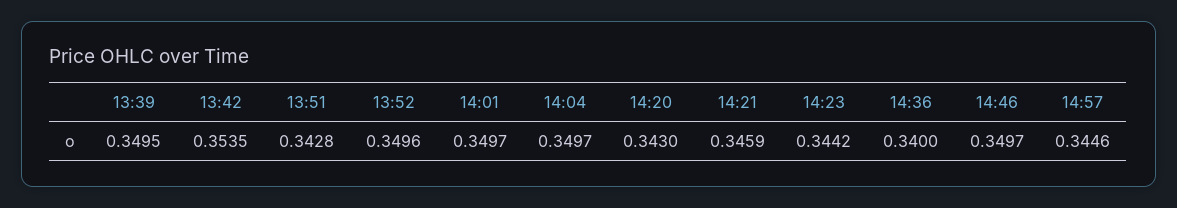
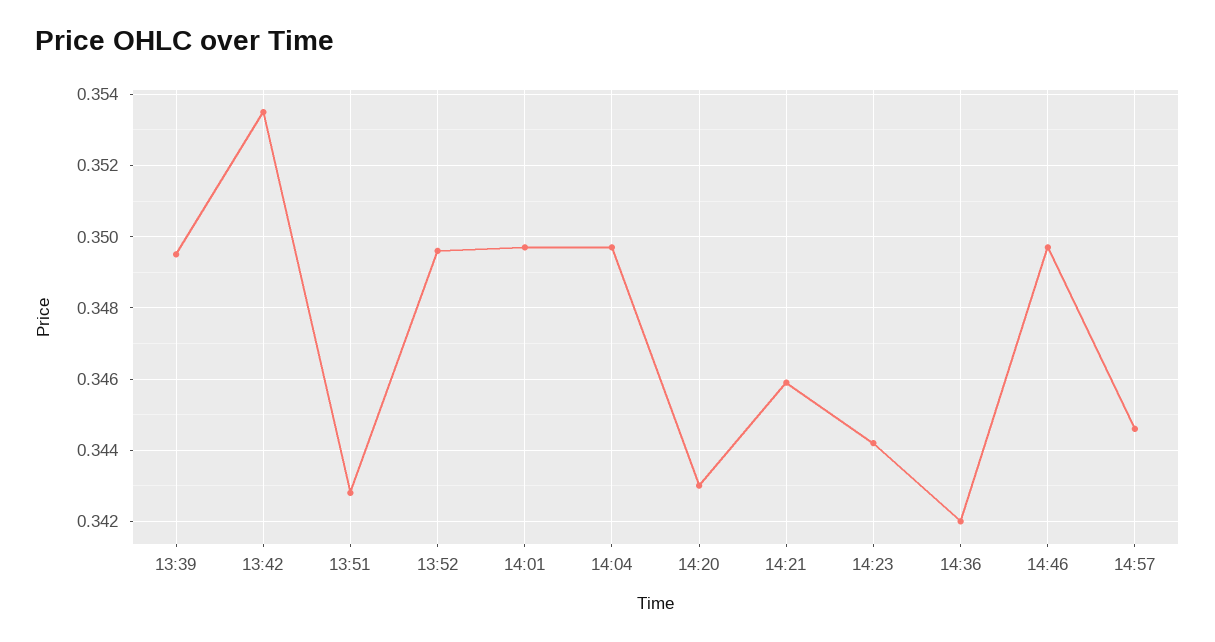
  {
    "13:39": 0.3495,
    "13:42": 0.3535,
    "13:51": 0.3428,
    "13:52": 0.3496,
    "14:01": 0.3497,
    "14:04": 0.3497,
    "14:20": 0.343,
    "14:21": 0.3459,
    "14:23": 0.3442,
-   "14:36": 0.34,
+   "14:36": 0.342,
    "14:46": 0.3497,
    "14:57": 0.3446
  }

